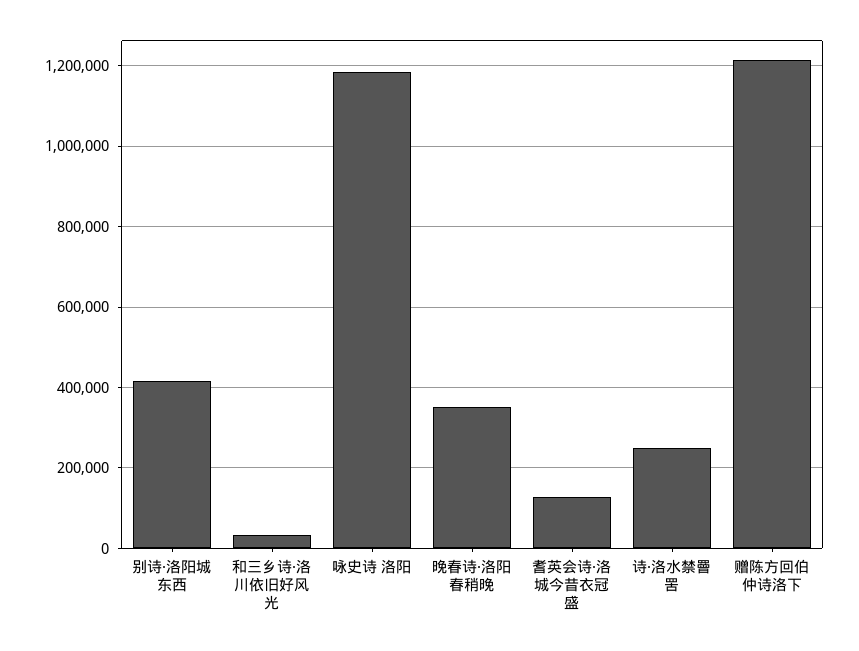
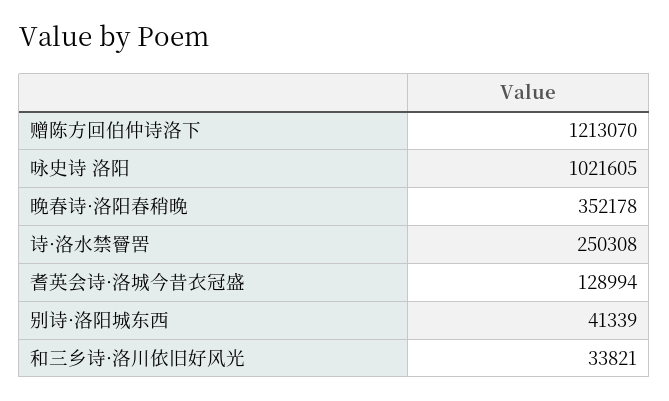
  {
-   "别诗·洛阳城东西": 420000,
+   "别诗·洛阳城东西": 41339,
    "和三乡诗·洛川依旧好风光": 33821,
-   "咏史诗 洛阳": 1180000,
+   "咏史诗 洛阳": 1021605,
    "晚春诗·洛阳春稍晚": 352178,
    "耆英会诗·洛城今昔衣冠盛": 128994,
    "诗·洛水禁罾罟": 250308,
    "赠陈方回伯仲诗洛下": 1213070
  }

